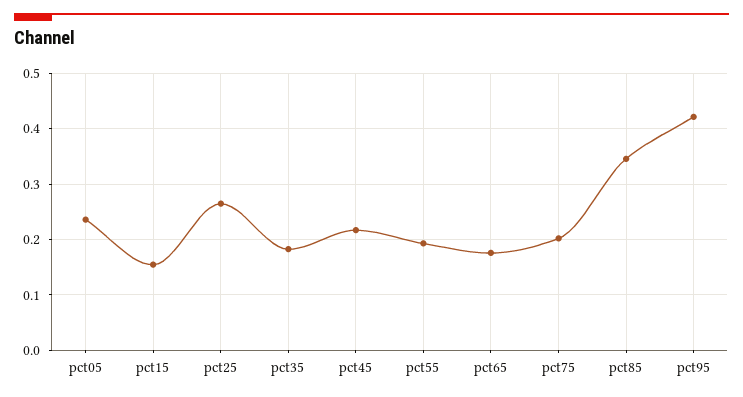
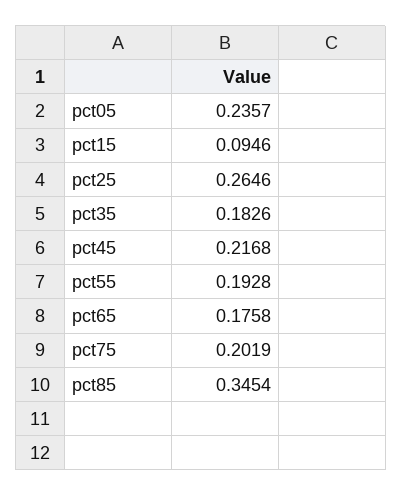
  {
    "pct05": 0.2357,
-   "pct15": 0.16,
+   "pct15": 0.0946,
    "pct25": 0.2646,
    "pct35": 0.1826,
    "pct45": 0.2168,
    "pct55": 0.1928,
    "pct65": 0.1758,
    "pct75": 0.2019,
-   "pct85": 0.3454,
+   "pct85": 0.3454
-   "pct95": 0.42
  }

